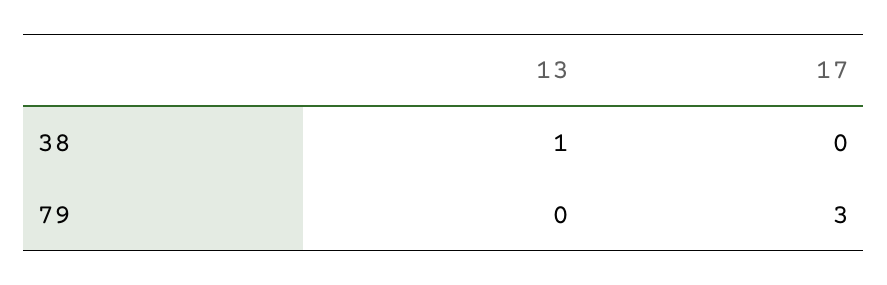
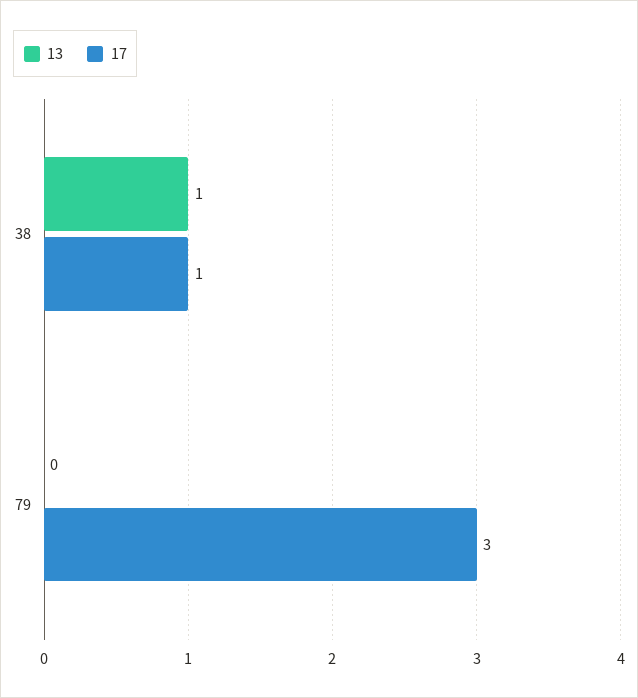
  {
    "13": {
      "38": 1,
      "79": 0
    },
    "17": {
-     "38": 0,
+     "38": 1,
      "79": 3
    }
  }

